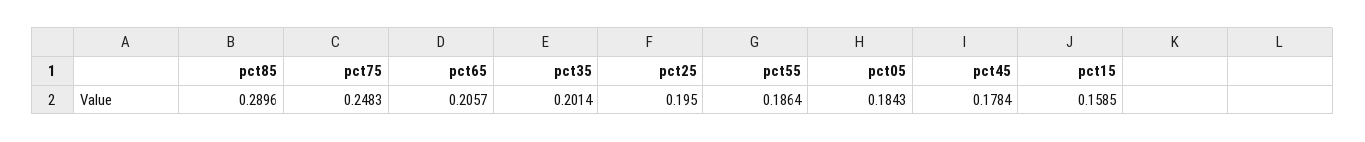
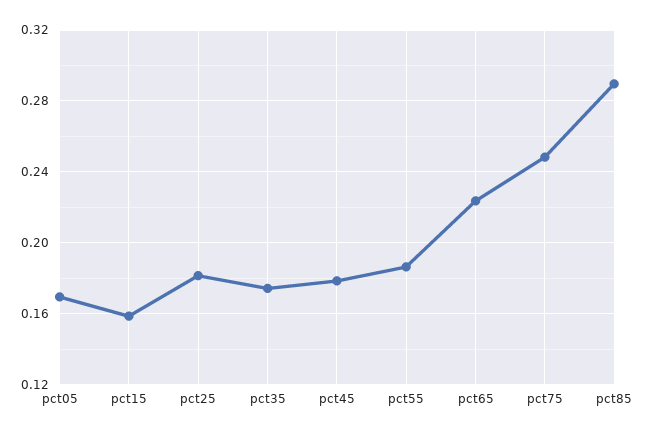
  {
    "pct85": 0.2896,
    "pct75": 0.2483,
-   "pct65": 0.2057,
+   "pct65": 0.225,
-   "pct35": 0.2014,
+   "pct35": 0.175,
-   "pct25": 0.195,
+   "pct25": 0.18,
    "pct55": 0.1864,
-   "pct05": 0.1843,
+   "pct05": 0.17,
    "pct45": 0.1784,
    "pct15": 0.1585
  }

